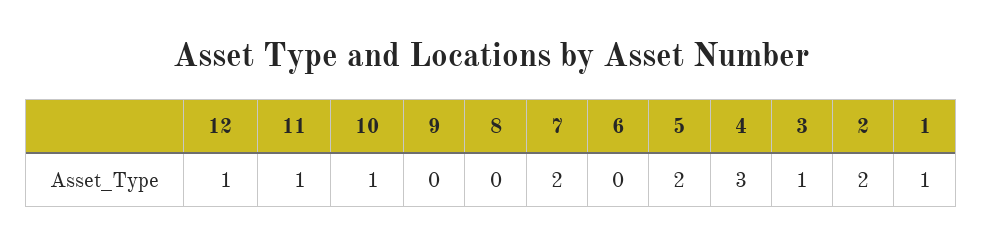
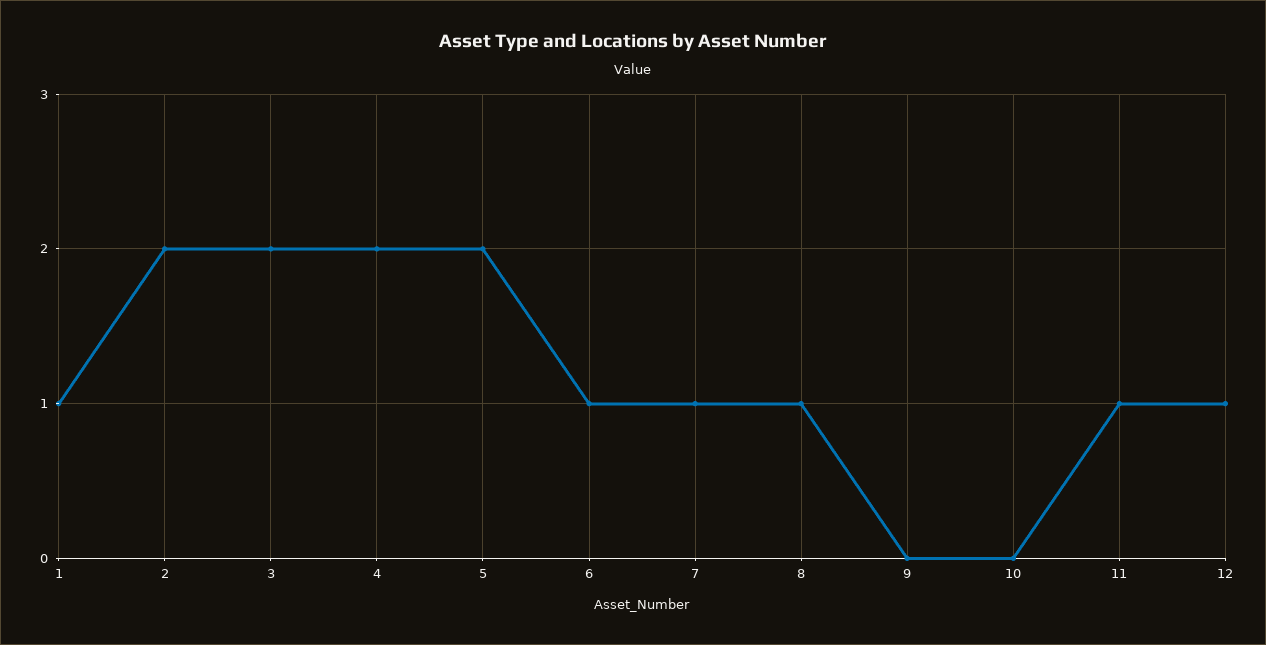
  {
    "12": 1,
    "11": 1,
-   "10": 1,
+   "10": 0,
    "9": 0,
-   "8": 0,
+   "8": 1,
-   "7": 2,
+   "7": 1,
-   "6": 0,
+   "6": 1,
    "5": 2,
-   "4": 3,
+   "4": 2,
-   "3": 1,
+   "3": 2,
    "2": 2,
    "1": 1
  }

